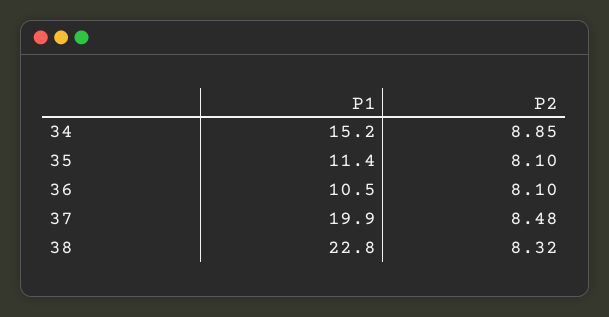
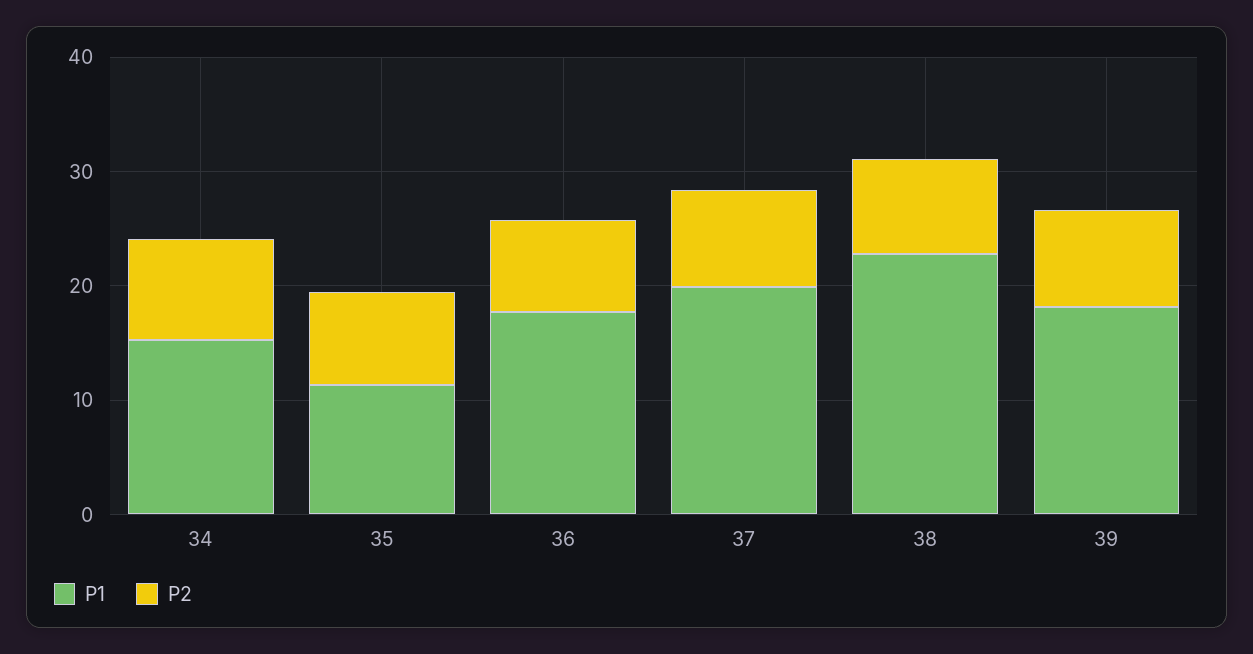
  {
    "P1": {
      "34": 15.2,
      "35": 11.4,
-     "36": 10.5,
+     "36": 18,
      "37": 19.9,
-     "38": 22.8
+     "38": 22.8,
+     "39": 18
    },
    "P2": {
      "34": 8.85,
      "35": 8.1,
      "36": 8.1,
      "37": 8.48,
-     "38": 8.32
+     "38": 8.32,
+     "39": 8
    }
  }

